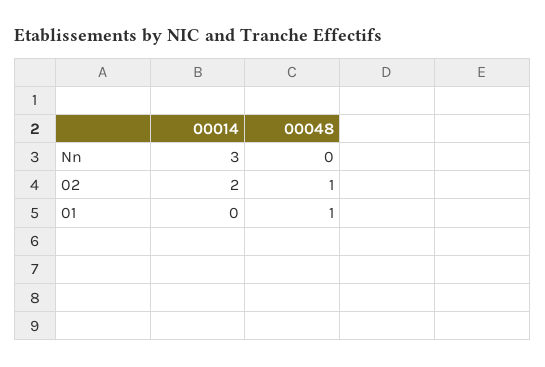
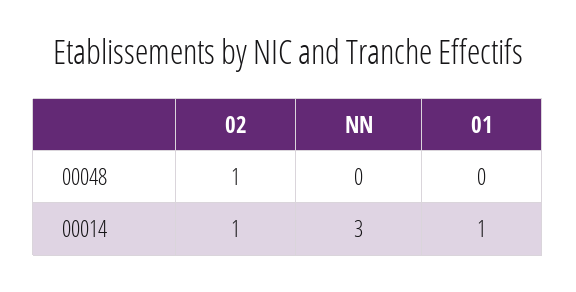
  {
    "00014": {
      "Nn": 3,
-     "02": 2,
+     "02": 1,
-     "01": 0
+     "01": 1
    },
    "00048": {
      "Nn": 0,
      "02": 1,
-     "01": 1
+     "01": 0
    }
  }

